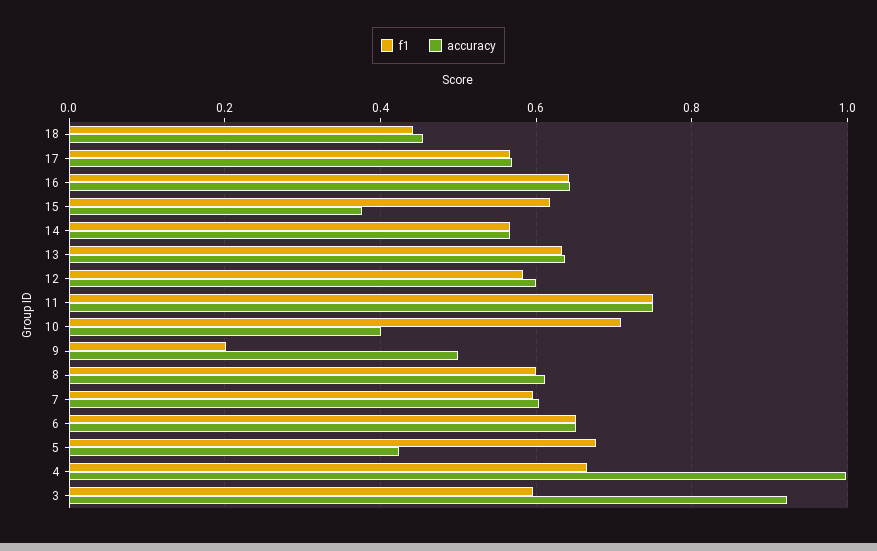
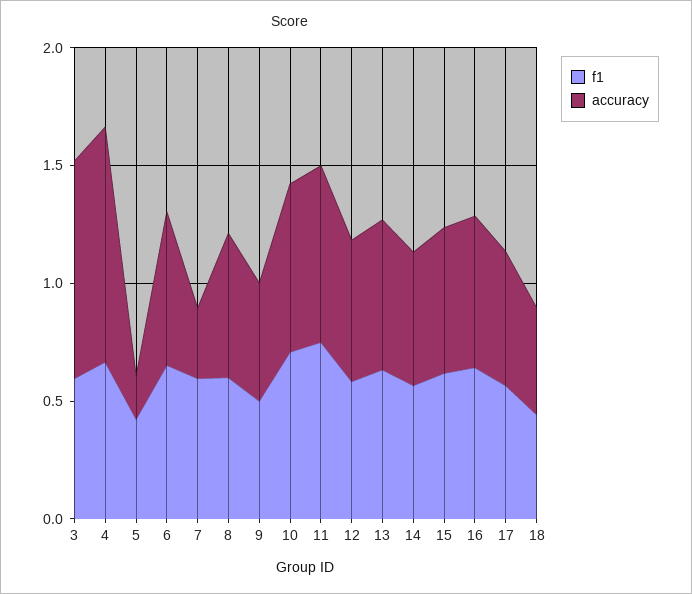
  {
    "f1": {
      "18": 0.44,
      "17": 0.56,
      "16": 0.64,
      "15": 0.62,
      "14": 0.56,
      "13": 0.64,
      "12": 0.58,
      "11": 0.76,
      "10": 0.7,
-     "9": 0.2,
+     "9": 0.5,
      "8": 0.6,
      "7": 0.6,
      "6": 0.66,
-     "5": 0.68,
+     "5": 0.4,
      "4": 0.66,
      "3": 0.6
    },
    "accuracy": {
      "18": 0.46,
      "17": 0.56,
      "16": 0.64,
-     "15": 0.38,
+     "15": 0.6,
      "14": 0.56,
      "13": 0.64,
      "12": 0.6,
      "11": 0.76,
-     "10": 0.4,
+     "10": 0.7,
      "9": 0.5,
      "8": 0.62,
-     "7": 0.6,
+     "7": 0.3,
      "6": 0.66,
-     "5": 0.42,
+     "5": 0.2,
      "4": 1,
      "3": 0.92
    }
  }

